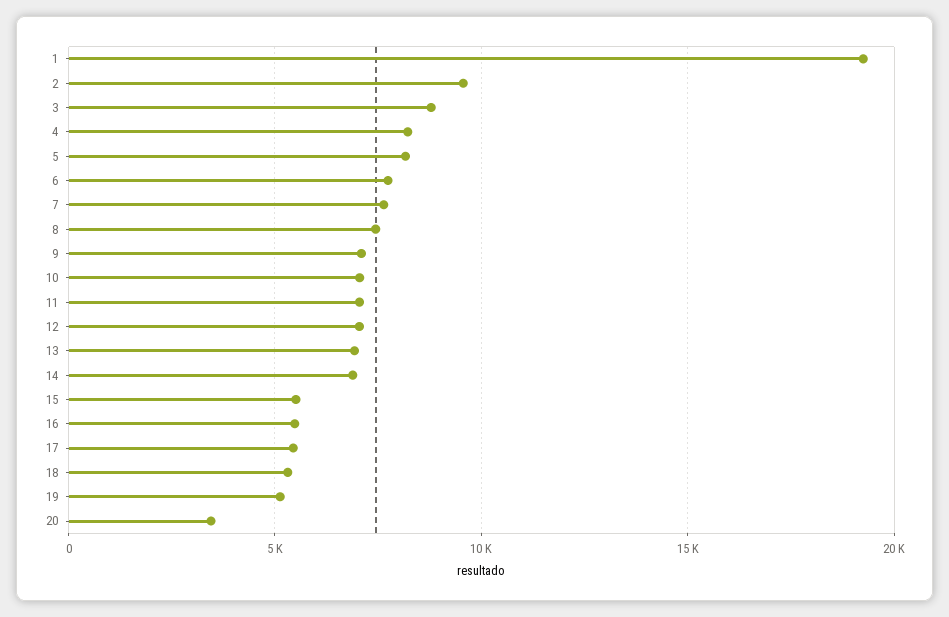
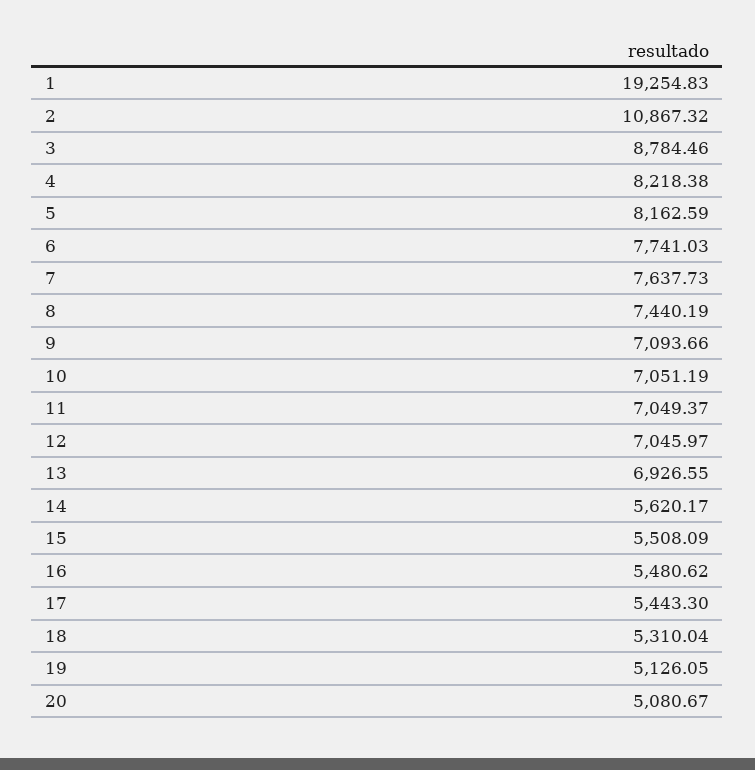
  {
    "1": 19254.83,
-   "2": 9500,
+   "2": 10867.32,
    "3": 8784.46,
    "4": 8218.38,
    "5": 8162.59,
    "6": 7741.03,
    "7": 7637.73,
    "8": 7440.19,
    "9": 7093.66,
    "10": 7051.19,
    "11": 7049.37,
    "12": 7045.97,
    "13": 6926.55,
-   "14": 7000,
+   "14": 5620.17,
    "15": 5508.09,
    "16": 5480.62,
    "17": 5443.3,
    "18": 5310.04,
    "19": 5126.05,
-   "20": 3500
+   "20": 5080.67
  }

